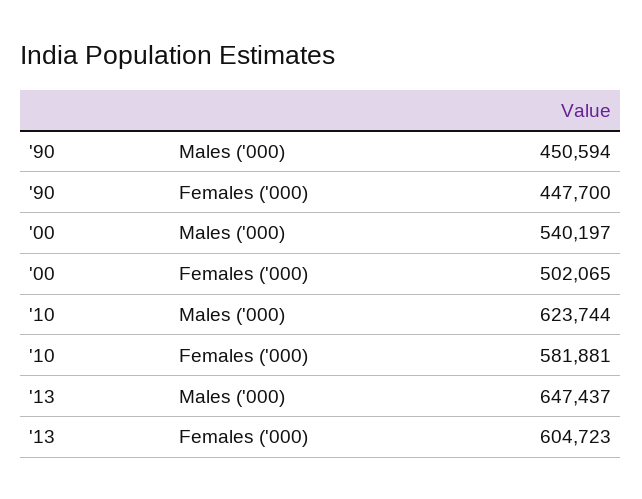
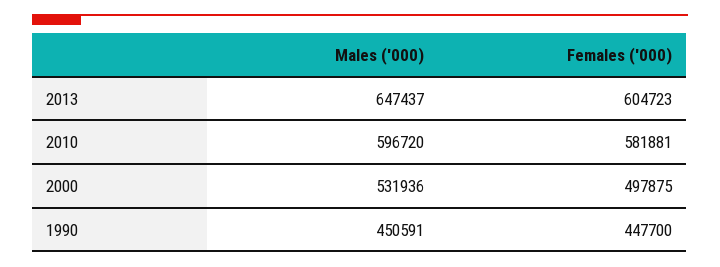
  {
    "'90": {
-     "Males ('000)": 450594,
+     "Males ('000)": 450591,
      "Females ('000)": 447700
    },
    "'00": {
-     "Males ('000)": 540197,
+     "Males ('000)": 531936,
-     "Females ('000)": 502065
+     "Females ('000)": 497875
    },
    "'10": {
-     "Males ('000)": 623744,
+     "Males ('000)": 596720,
      "Females ('000)": 581881
    },
    "'13": {
      "Males ('000)": 647437,
      "Females ('000)": 604723
    }
  }

